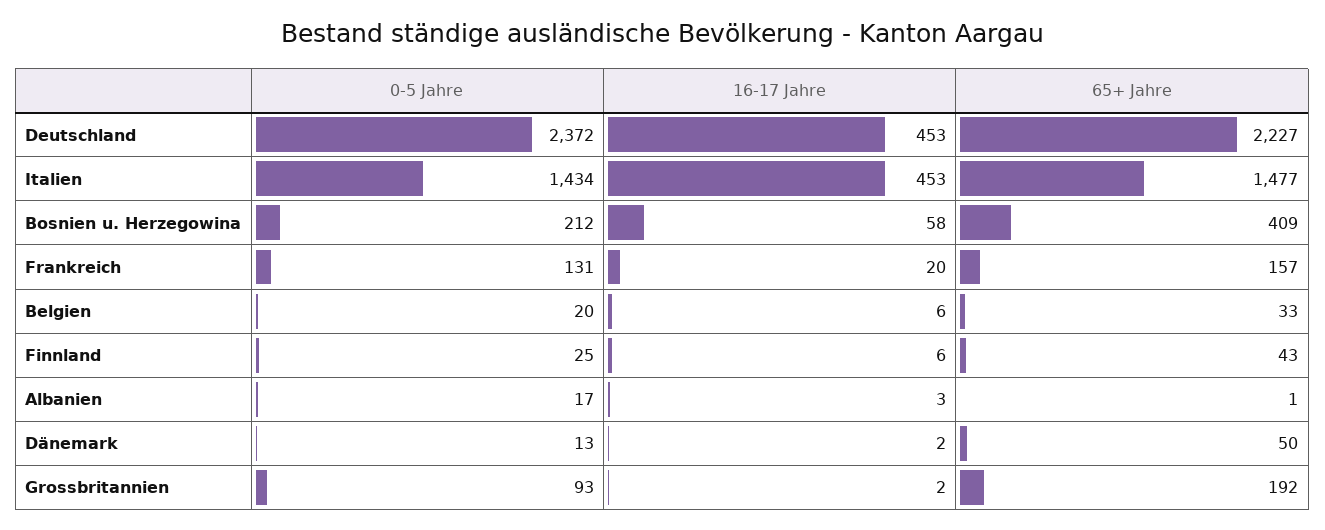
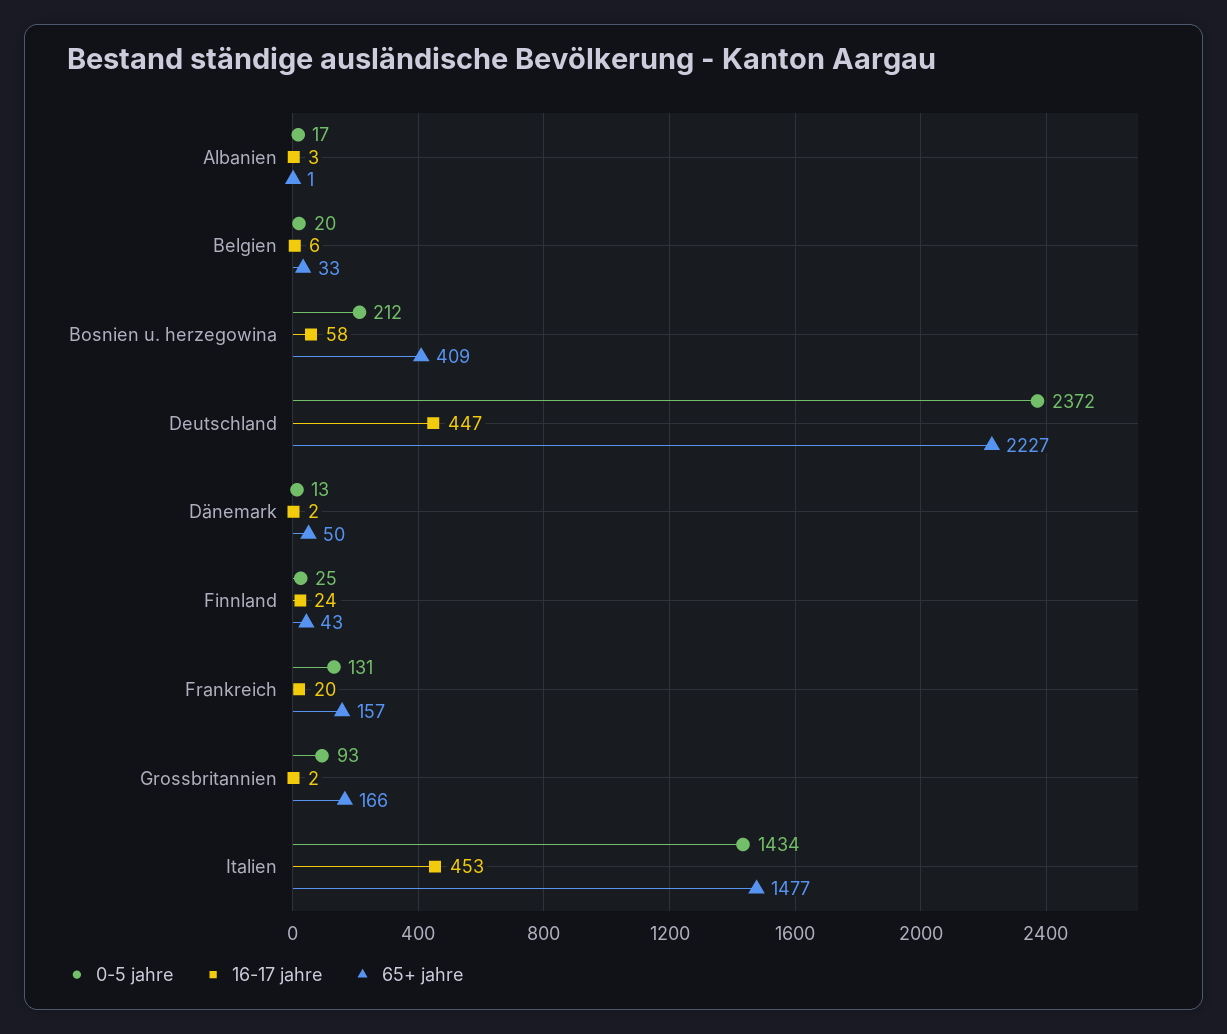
  {
    "0-5 Jahre": {
      "Deutschland": 2372,
      "Italien": 1434,
      "Bosnien u. Herzegowina": 212,
      "Frankreich": 131,
      "Belgien": 20,
      "Finnland": 25,
      "Albanien": 17,
      "Dänemark": 13,
      "Grossbritannien": 93
    },
    "16-17 Jahre": {
-     "Deutschland": 453,
+     "Deutschland": 447,
      "Italien": 453,
      "Bosnien u. Herzegowina": 58,
      "Frankreich": 20,
      "Belgien": 6,
-     "Finnland": 6,
+     "Finnland": 24,
      "Albanien": 3,
      "Dänemark": 2,
      "Grossbritannien": 2
    },
    "65+ Jahre": {
      "Deutschland": 2227,
      "Italien": 1477,
      "Bosnien u. Herzegowina": 409,
      "Frankreich": 157,
      "Belgien": 33,
      "Finnland": 43,
      "Albanien": 1,
      "Dänemark": 50,
-     "Grossbritannien": 192
+     "Grossbritannien": 166
    }
  }

